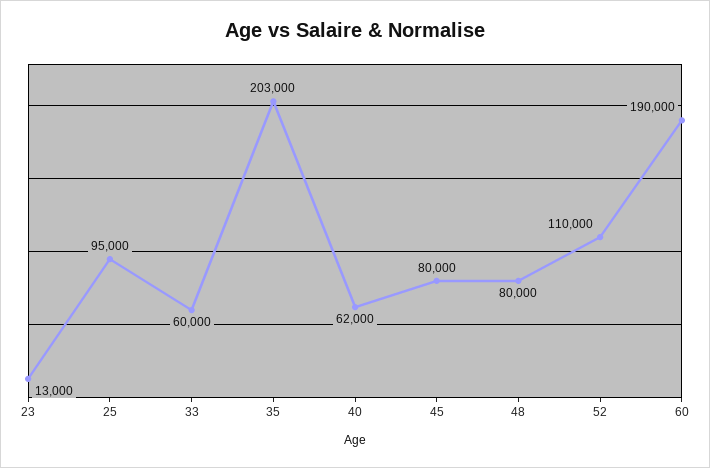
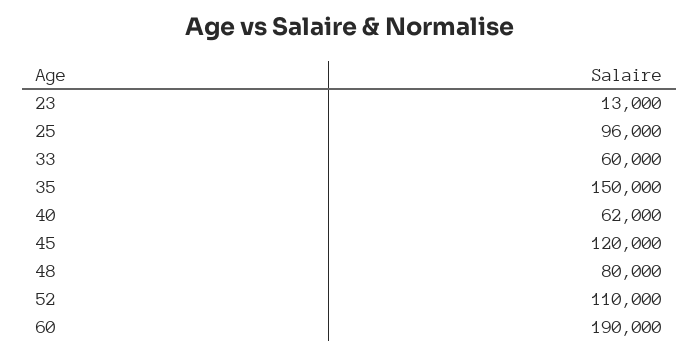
  {
    "23": 13000,
-   "25": 95000,
+   "25": 96000,
    "33": 60000,
-   "35": 203000,
+   "35": 150000,
    "40": 62000,
-   "45": 80000,
+   "45": 120000,
    "48": 80000,
    "52": 110000,
    "60": 190000
  }

